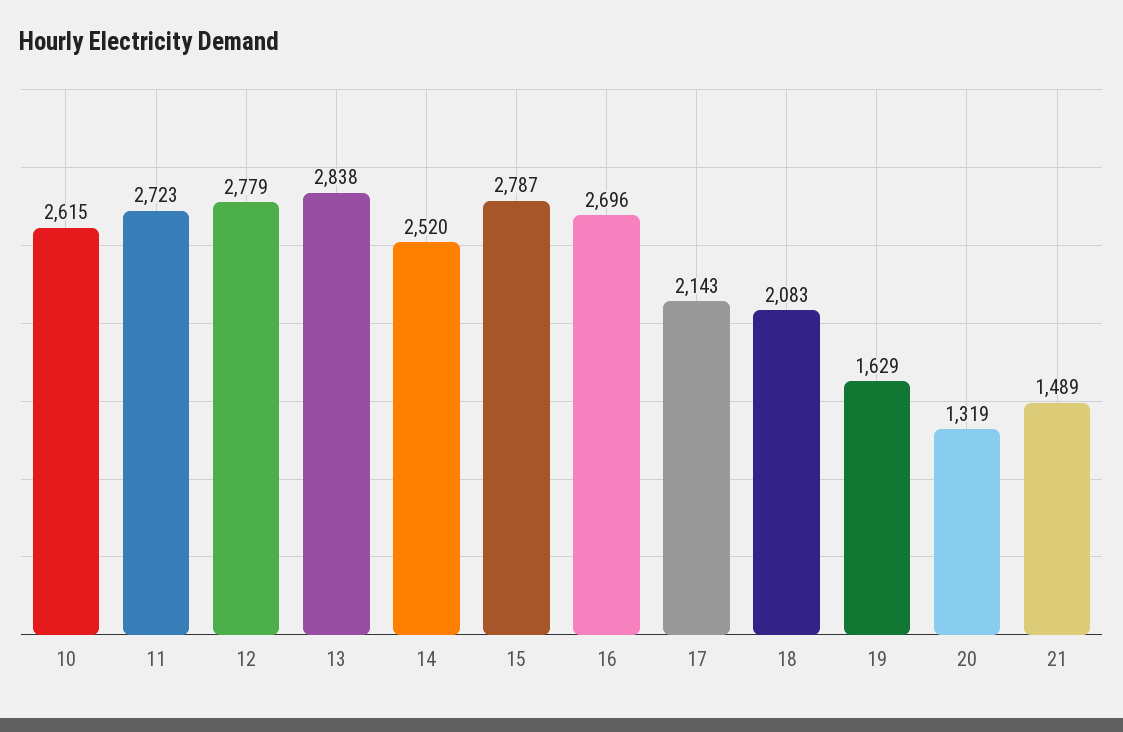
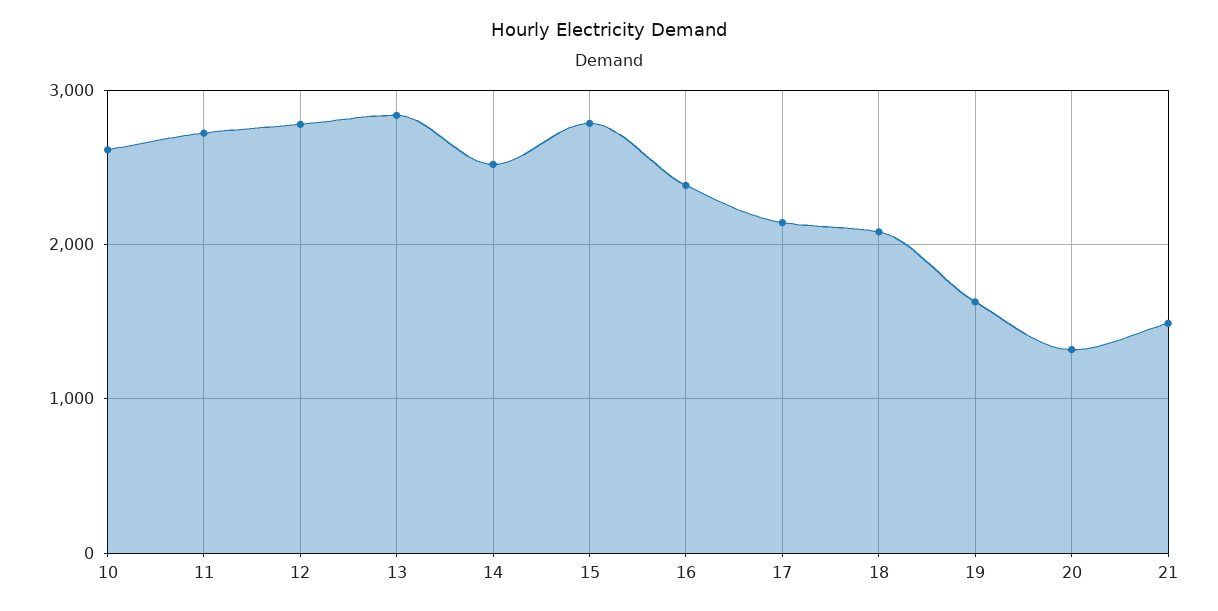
  {
    "10": 2615,
    "11": 2723,
    "12": 2779,
    "13": 2838,
    "14": 2520,
    "15": 2787,
-   "16": 2696,
+   "16": 2400,
    "17": 2143,
    "18": 2083,
    "19": 1629,
    "20": 1319,
    "21": 1489
  }

